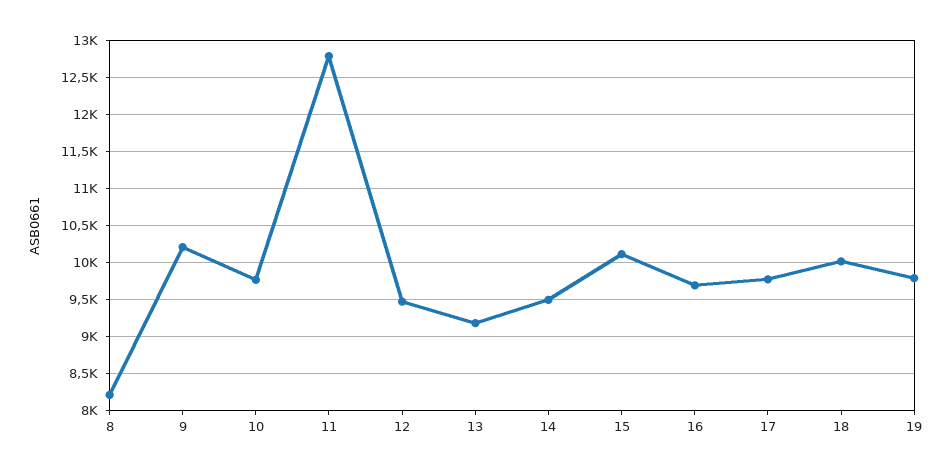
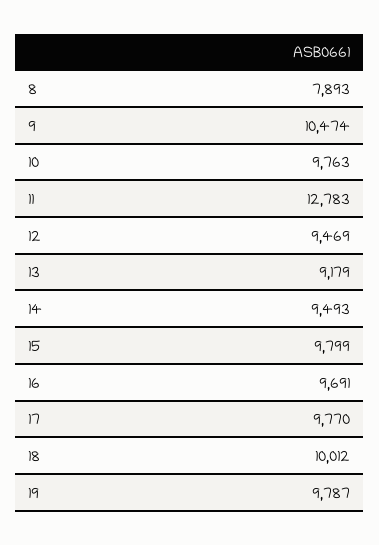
  {
-   "8": 8200,
+   "8": 7893,
-   "9": 10200,
+   "9": 10474,
    "10": 9763,
    "11": 12783,
    "12": 9469,
    "13": 9179,
    "14": 9493,
-   "15": 10100,
+   "15": 9799,
    "16": 9691,
    "17": 9770,
    "18": 10012,
    "19": 9787
  }

